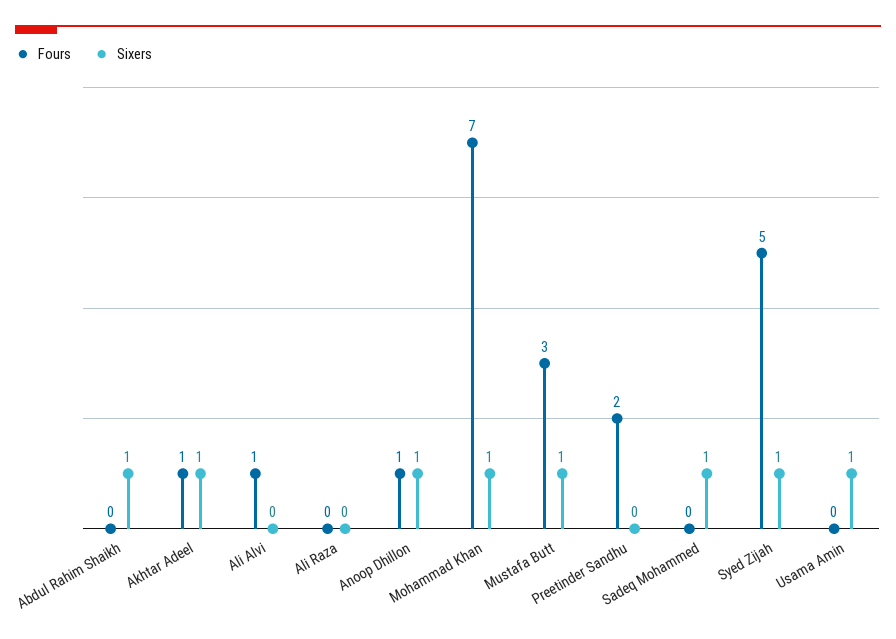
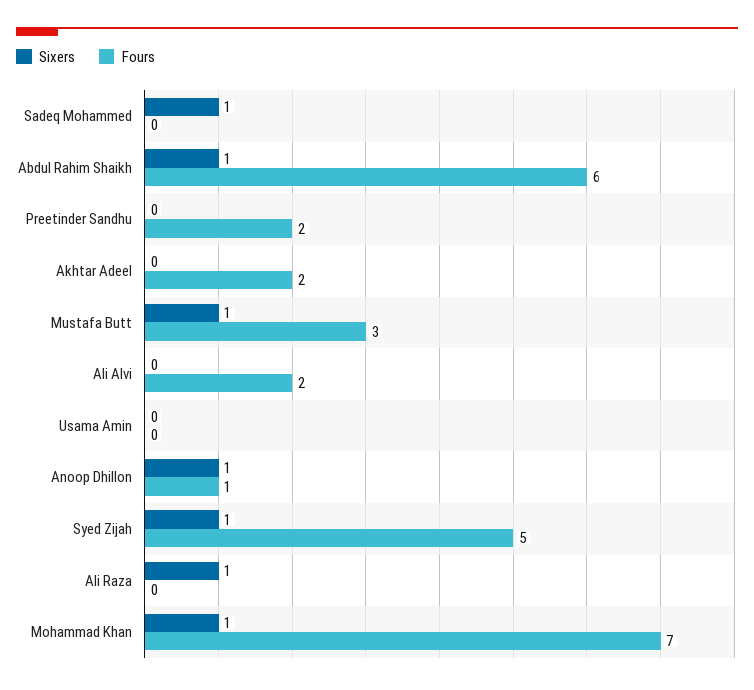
  {
    "Fours": {
-     "Abdul Rahim Shaikh": 0,
+     "Abdul Rahim Shaikh": 6,
-     "Akhtar Adeel": 1,
+     "Akhtar Adeel": 2,
-     "Ali Alvi": 1,
+     "Ali Alvi": 2,
      "Ali Raza": 0,
      "Anoop Dhillon": 1,
      "Mohammad Khan": 7,
      "Mustafa Butt": 3,
      "Preetinder Sandhu": 2,
      "Sadeq Mohammed": 0,
      "Syed Zijah": 5,
      "Usama Amin": 0
    },
    "Sixers": {
      "Abdul Rahim Shaikh": 1,
-     "Akhtar Adeel": 1,
+     "Akhtar Adeel": 0,
      "Ali Alvi": 0,
-     "Ali Raza": 0,
+     "Ali Raza": 1,
      "Anoop Dhillon": 1,
      "Mohammad Khan": 1,
      "Mustafa Butt": 1,
      "Preetinder Sandhu": 0,
      "Sadeq Mohammed": 1,
      "Syed Zijah": 1,
-     "Usama Amin": 1
+     "Usama Amin": 0
    }
  }

